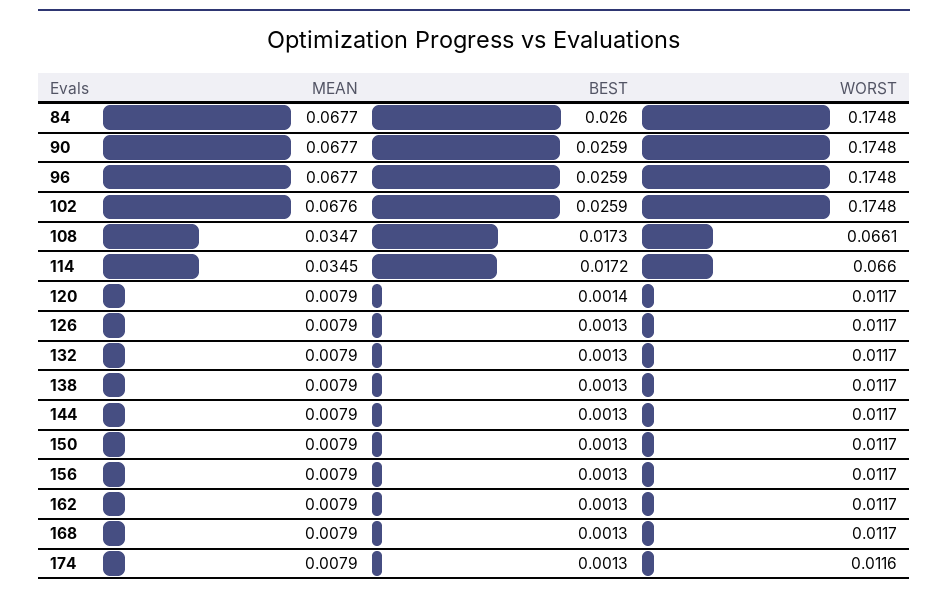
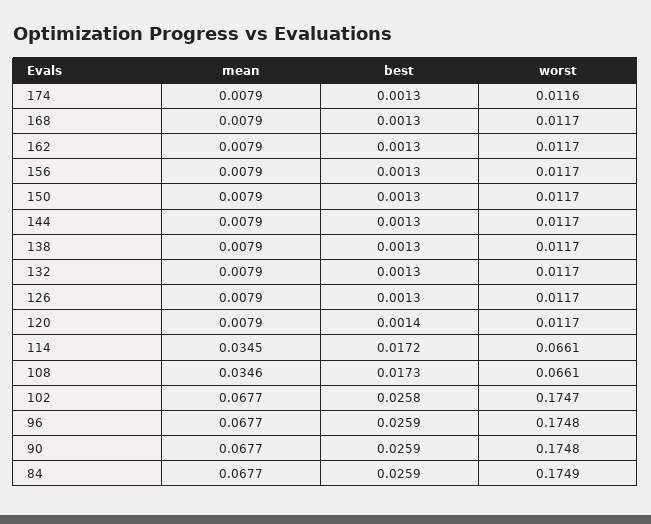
  {
    "MEAN": {
      "84": 0.0677,
      "90": 0.0677,
      "96": 0.0677,
-     "102": 0.0676,
+     "102": 0.0677,
-     "108": 0.0347,
+     "108": 0.0346,
      "114": 0.0345,
      "120": 0.0079,
      "126": 0.0079,
      "132": 0.0079,
      "138": 0.0079,
      "144": 0.0079,
      "150": 0.0079,
      "156": 0.0079,
      "162": 0.0079,
      "168": 0.0079,
      "174": 0.0079
    },
    "BEST": {
-     "84": 0.026,
+     "84": 0.0259,
      "90": 0.0259,
      "96": 0.0259,
-     "102": 0.0259,
+     "102": 0.0258,
      "108": 0.0173,
      "114": 0.0172,
      "120": 0.0014,
      "126": 0.0013,
      "132": 0.0013,
      "138": 0.0013,
      "144": 0.0013,
      "150": 0.0013,
      "156": 0.0013,
      "162": 0.0013,
      "168": 0.0013,
      "174": 0.0013
    },
    "WORST": {
-     "84": 0.1748,
+     "84": 0.1749,
      "90": 0.1748,
      "96": 0.1748,
-     "102": 0.1748,
+     "102": 0.1747,
      "108": 0.0661,
-     "114": 0.066,
+     "114": 0.0661,
      "120": 0.0117,
      "126": 0.0117,
      "132": 0.0117,
      "138": 0.0117,
      "144": 0.0117,
      "150": 0.0117,
      "156": 0.0117,
      "162": 0.0117,
      "168": 0.0117,
      "174": 0.0116
    }
  }

